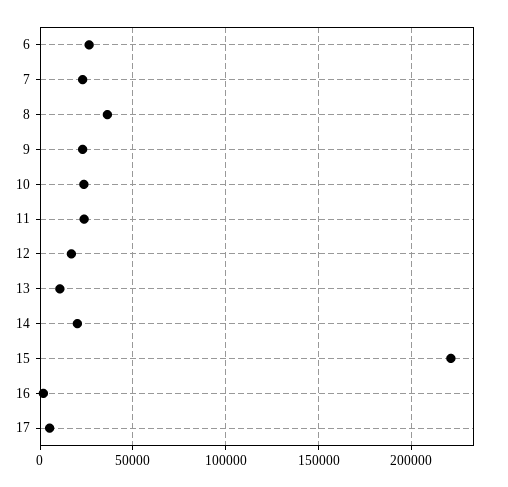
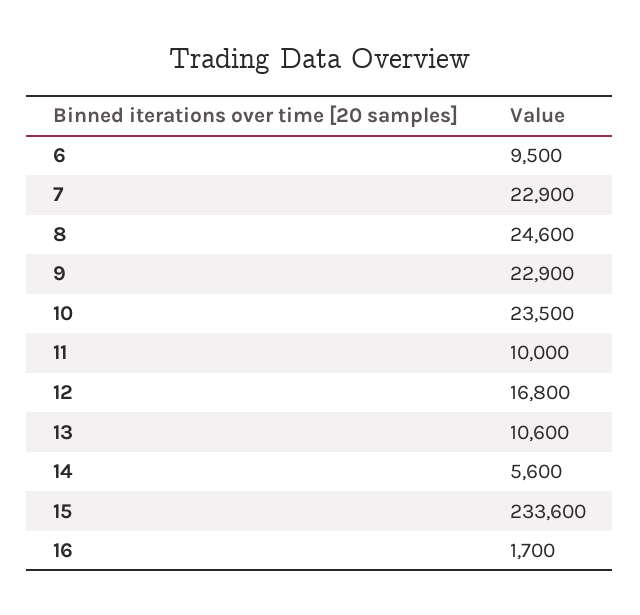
  {
-   "6": 25000,
+   "6": 9500,
    "7": 22900,
-   "8": 35000,
+   "8": 24600,
    "9": 22900,
    "10": 23500,
-   "11": 25000,
+   "11": 10000,
    "12": 16800,
    "13": 10600,
-   "14": 20000,
+   "14": 5600,
-   "15": 220000,
+   "15": 233600,
-   "16": 1700,
+   "16": 1700
-   "17": 5000
  }

